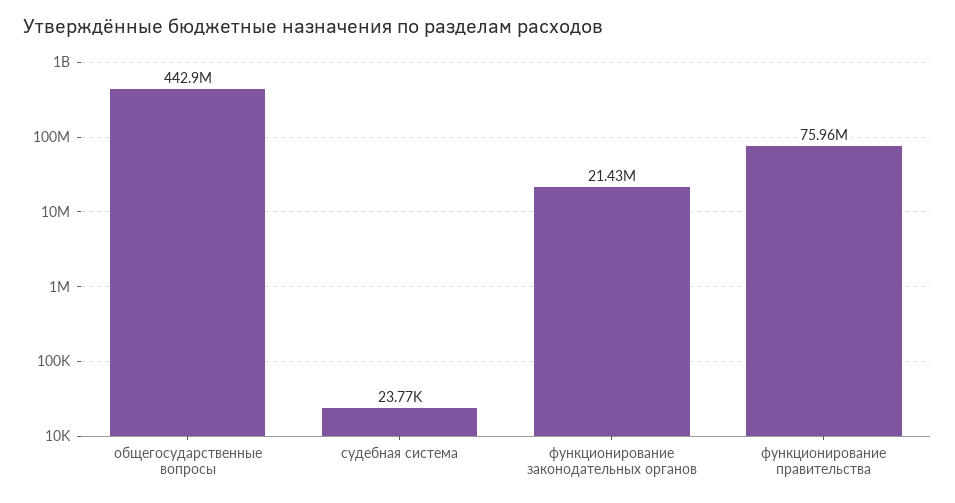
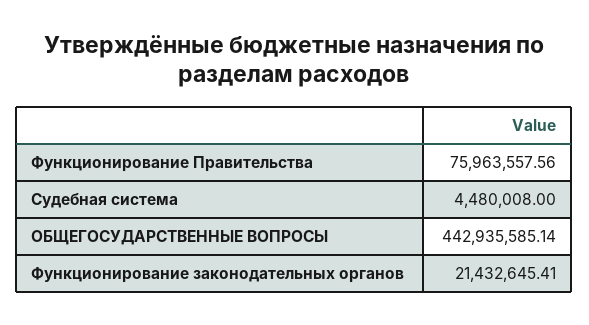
  {
    "общегосударственные вопросы": 442935585.14,
-   "судебная система": 23770,
+   "судебная система": 4480008,
    "функционирование законодательных органов": 21432645.41,
    "функционирование правительства": 75963557.56
  }

